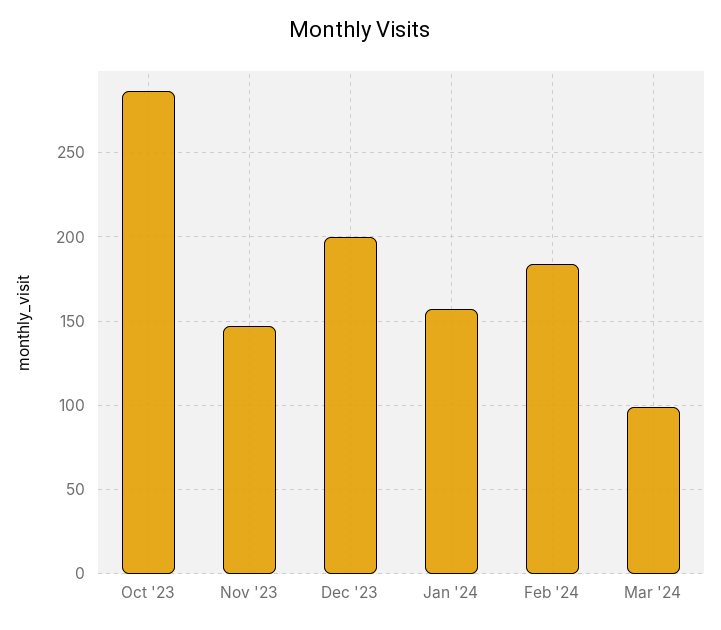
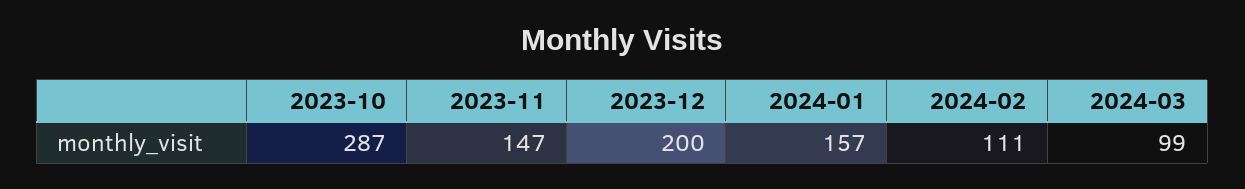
  {
    "Oct '23": 287,
    "Nov '23": 147,
    "Dec '23": 200,
    "Jan '24": 157,
-   "Feb '24": 185,
+   "Feb '24": 111,
    "Mar '24": 99
  }

